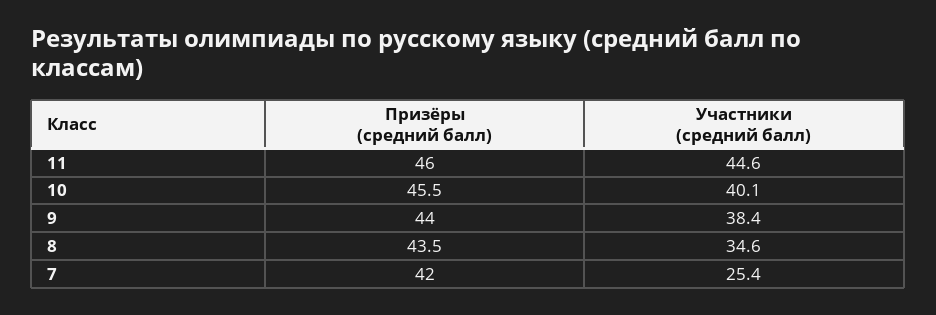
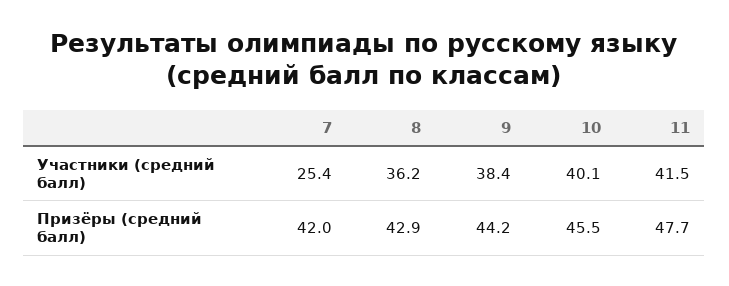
  {
    "Призёры (средний балл)": {
-     "11": 46,
+     "11": 47.7,
      "10": 45.5,
-     "9": 44,
+     "9": 44.2,
-     "8": 43.5,
+     "8": 42.9,
      "7": 42
    },
    "Участники (средний балл)": {
-     "11": 44.6,
+     "11": 41.5,
      "10": 40.1,
      "9": 38.4,
-     "8": 34.6,
+     "8": 36.2,
      "7": 25.4
    }
  }

